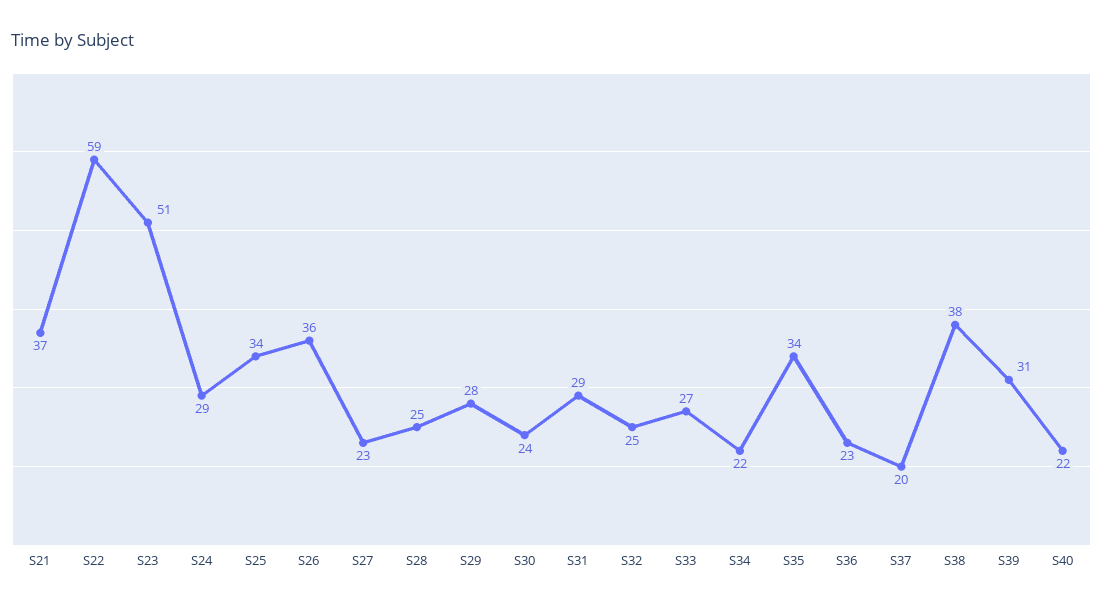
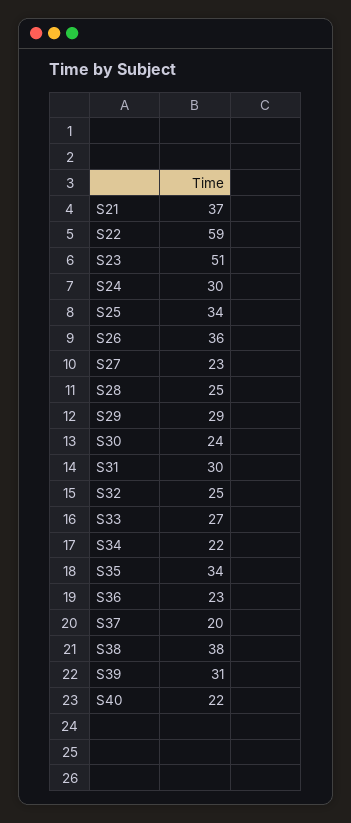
  {
    "S21": 37,
    "S22": 59,
    "S23": 51,
-   "S24": 29,
+   "S24": 30,
    "S25": 34,
    "S26": 36,
    "S27": 23,
    "S28": 25,
-   "S29": 28,
+   "S29": 29,
    "S30": 24,
-   "S31": 29,
+   "S31": 30,
    "S32": 25,
    "S33": 27,
    "S34": 22,
    "S35": 34,
    "S36": 23,
    "S37": 20,
    "S38": 38,
    "S39": 31,
    "S40": 22
  }

